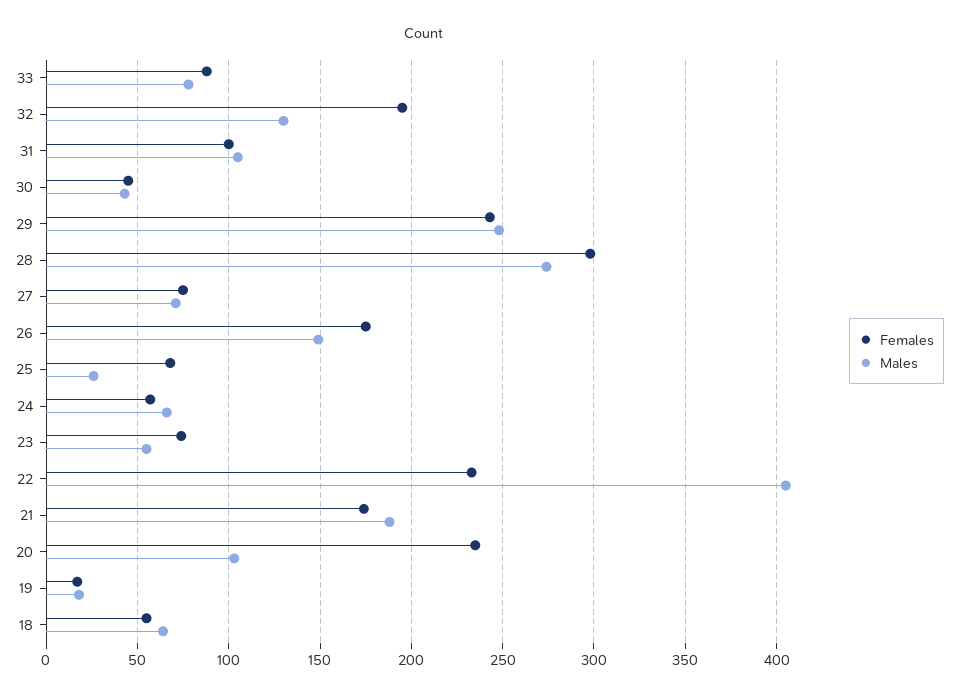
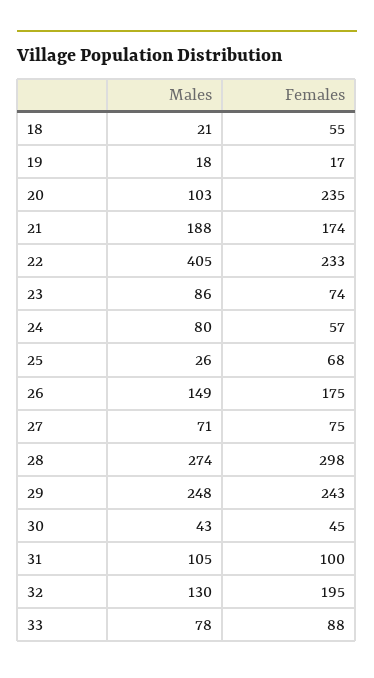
  {
    "Females": {
      "33": 88,
      "32": 195,
      "31": 100,
      "30": 45,
      "29": 243,
      "28": 298,
      "27": 75,
      "26": 175,
      "25": 68,
      "24": 57,
      "23": 74,
      "22": 233,
      "21": 174,
      "20": 235,
      "19": 17,
      "18": 55
    },
    "Males": {
      "33": 78,
      "32": 130,
      "31": 105,
      "30": 43,
      "29": 248,
      "28": 274,
      "27": 71,
      "26": 149,
      "25": 26,
-     "24": 65,
+     "24": 80,
-     "23": 55,
+     "23": 86,
      "22": 405,
      "21": 188,
      "20": 103,
      "19": 18,
-     "18": 65
+     "18": 21
    }
  }

